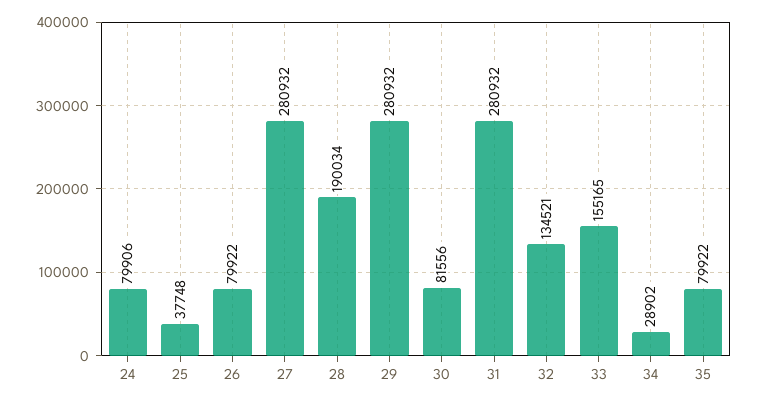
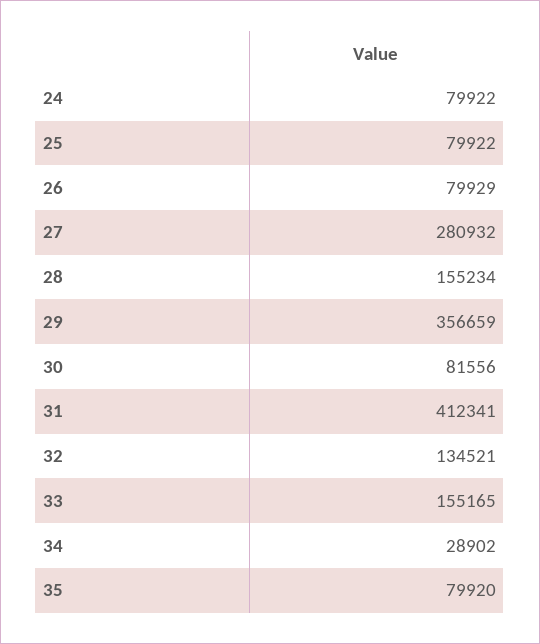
  {
-   "24": 79906,
+   "24": 79922,
-   "25": 37748,
+   "25": 79922,
-   "26": 79922,
+   "26": 79929,
    "27": 280932,
-   "28": 190034,
+   "28": 155234,
-   "29": 280932,
+   "29": 356659,
    "30": 81556,
-   "31": 280932,
+   "31": 412341,
    "32": 134521,
    "33": 155165,
    "34": 28902,
-   "35": 79922
+   "35": 79920
  }

